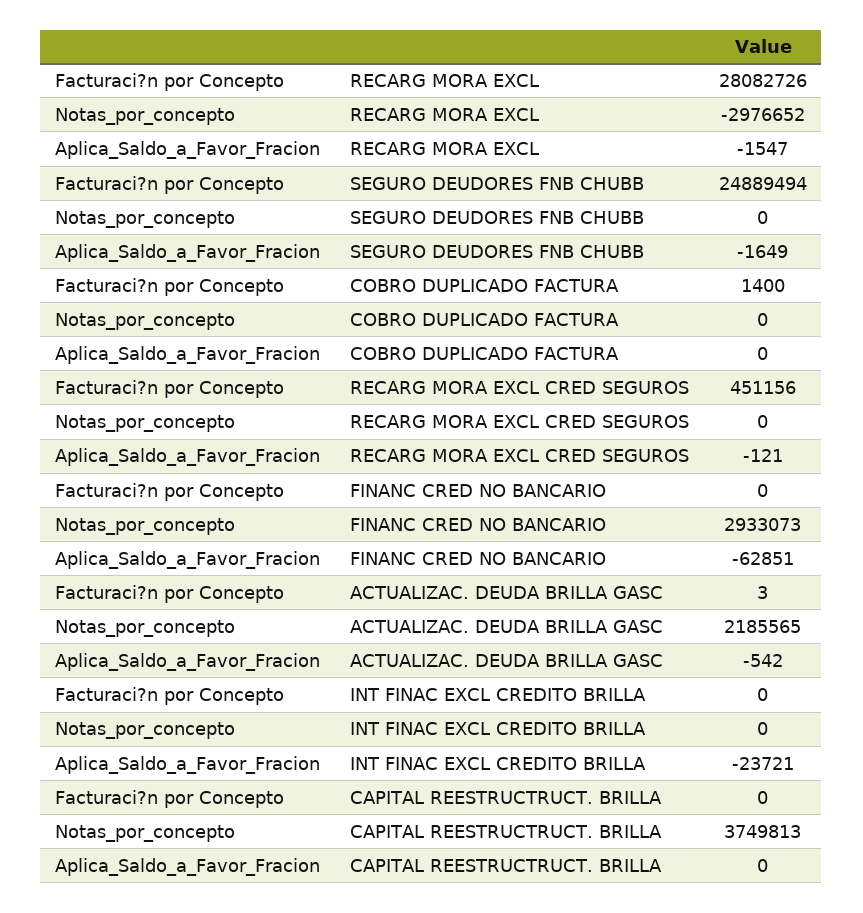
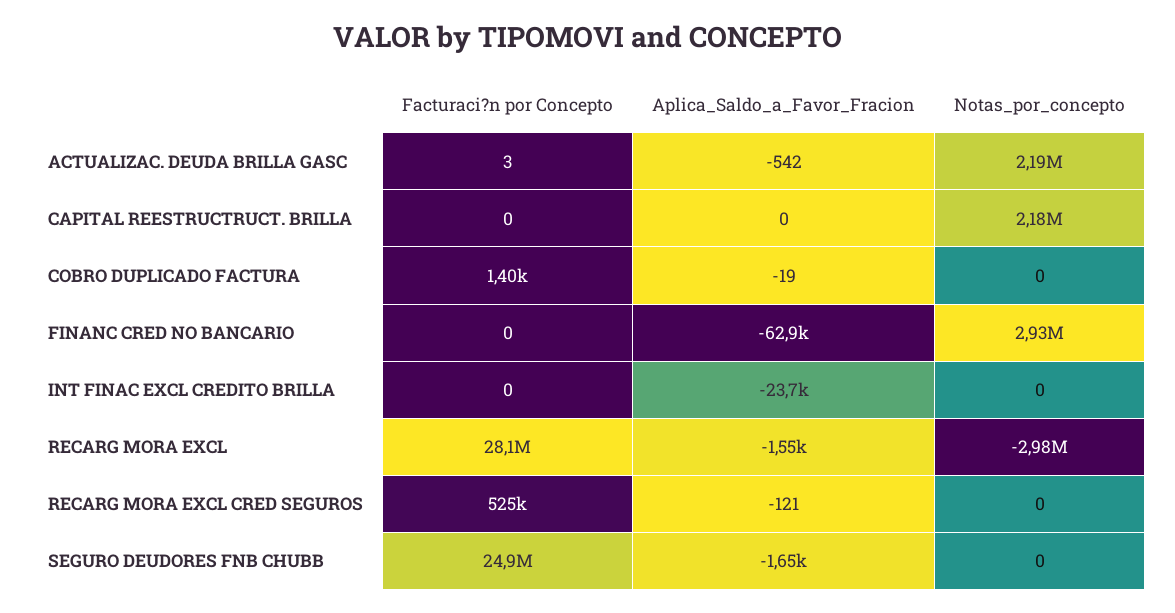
  {
    "Facturaci?n por Concepto": {
      "RECARG MORA EXCL": 28082726,
      "SEGURO DEUDORES FNB CHUBB": 24889494,
      "COBRO DUPLICADO FACTURA": 1400,
-     "RECARG MORA EXCL CRED SEGUROS": 451156,
+     "RECARG MORA EXCL CRED SEGUROS": 525000,
      "FINANC CRED NO BANCARIO": 0,
      "ACTUALIZAC. DEUDA BRILLA GASC": 3,
      "INT FINAC EXCL CREDITO BRILLA": 0,
      "CAPITAL REESTRUCTRUCT. BRILLA": 0
    },
    "Notas_por_concepto": {
      "RECARG MORA EXCL": -2976652,
      "SEGURO DEUDORES FNB CHUBB": 0,
      "COBRO DUPLICADO FACTURA": 0,
      "RECARG MORA EXCL CRED SEGUROS": 0,
      "FINANC CRED NO BANCARIO": 2933073,
      "ACTUALIZAC. DEUDA BRILLA GASC": 2185565,
      "INT FINAC EXCL CREDITO BRILLA": 0,
-     "CAPITAL REESTRUCTRUCT. BRILLA": 3749813
+     "CAPITAL REESTRUCTRUCT. BRILLA": 2180000
    },
    "Aplica_Saldo_a_Favor_Fracion": {
      "RECARG MORA EXCL": -1547,
      "SEGURO DEUDORES FNB CHUBB": -1649,
-     "COBRO DUPLICADO FACTURA": 0,
+     "COBRO DUPLICADO FACTURA": -19,
      "RECARG MORA EXCL CRED SEGUROS": -121,
      "FINANC CRED NO BANCARIO": -62851,
      "ACTUALIZAC. DEUDA BRILLA GASC": -542,
      "INT FINAC EXCL CREDITO BRILLA": -23721,
      "CAPITAL REESTRUCTRUCT. BRILLA": 0
    }
  }

